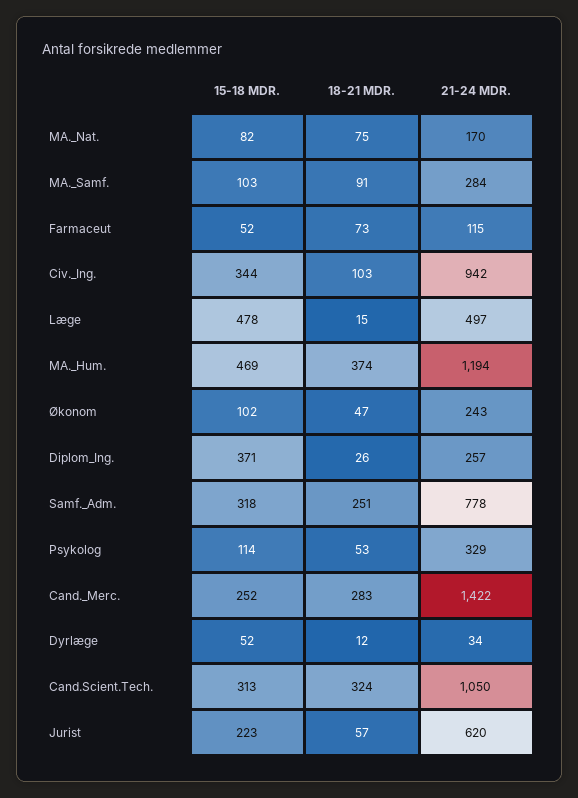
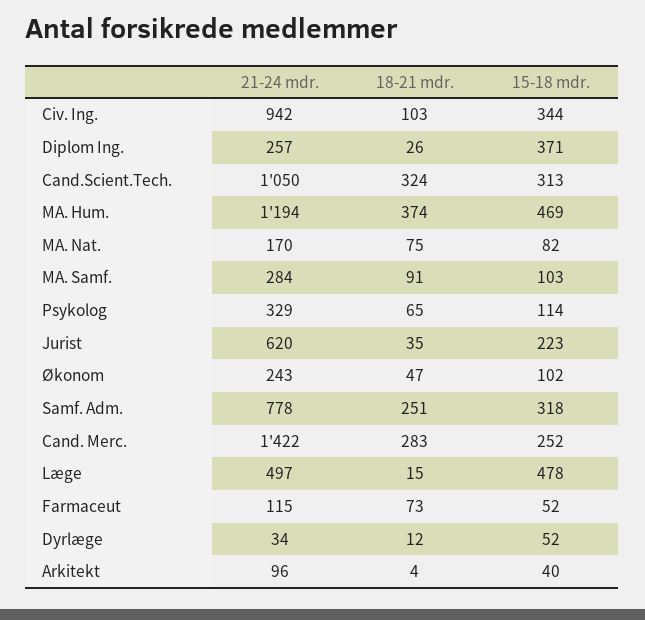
  {
    "15-18 MDR.": {
      "MA._Nat.": 82,
      "MA._Samf.": 103,
      "Farmaceut": 52,
      "Civ._Ing.": 344,
      "Læge": 478,
      "MA._Hum.": 469,
      "Økonom": 102,
      "Diplom_Ing.": 371,
      "Samf._Adm.": 318,
      "Psykolog": 114,
      "Cand._Merc.": 252,
      "Dyrlæge": 52,
      "Cand.Scient.Tech.": 313,
-     "Jurist": 223
+     "Jurist": 223,
+     "Arkitekt": 40
    },
    "18-21 MDR.": {
      "MA._Nat.": 75,
      "MA._Samf.": 91,
      "Farmaceut": 73,
      "Civ._Ing.": 103,
      "Læge": 15,
      "MA._Hum.": 374,
      "Økonom": 47,
      "Diplom_Ing.": 26,
      "Samf._Adm.": 251,
-     "Psykolog": 53,
+     "Psykolog": 65,
      "Cand._Merc.": 283,
      "Dyrlæge": 12,
      "Cand.Scient.Tech.": 324,
-     "Jurist": 57
+     "Jurist": 35,
+     "Arkitekt": 4
    },
    "21-24 MDR.": {
      "MA._Nat.": 170,
      "MA._Samf.": 284,
      "Farmaceut": 115,
      "Civ._Ing.": 942,
      "Læge": 497,
      "MA._Hum.": 1194,
      "Økonom": 243,
      "Diplom_Ing.": 257,
      "Samf._Adm.": 778,
      "Psykolog": 329,
      "Cand._Merc.": 1422,
      "Dyrlæge": 34,
      "Cand.Scient.Tech.": 1050,
-     "Jurist": 620
+     "Jurist": 620,
+     "Arkitekt": 96
    }
  }

